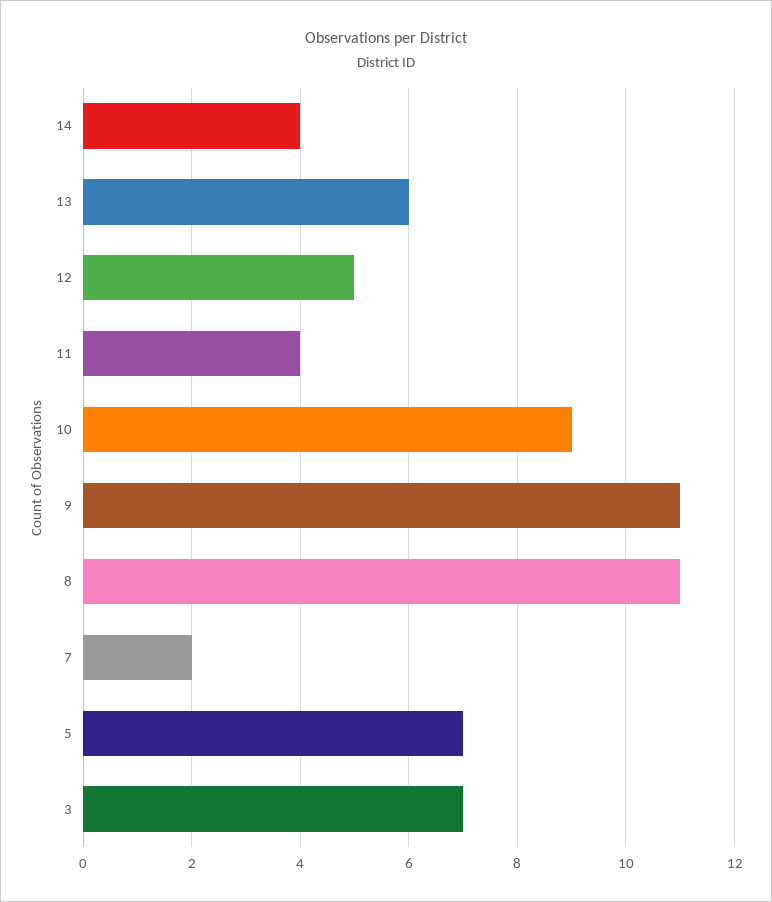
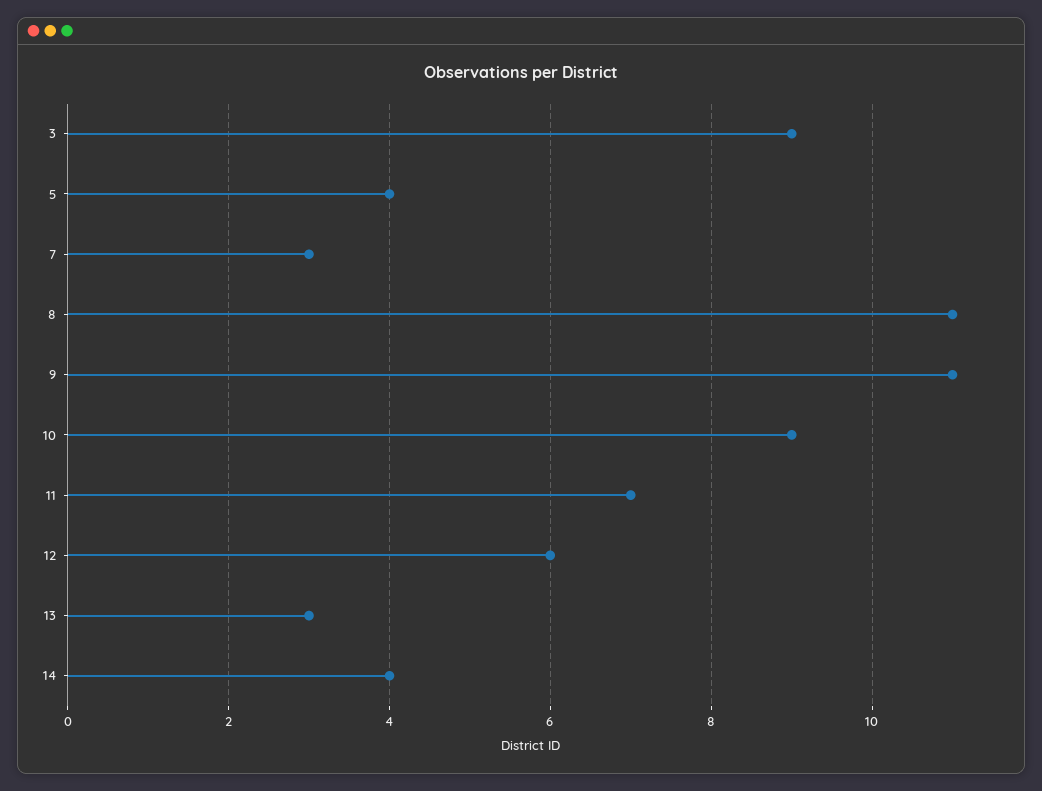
  {
    "14": 4,
-   "13": 6,
+   "13": 3,
-   "12": 5,
+   "12": 6,
-   "11": 4,
+   "11": 7,
    "10": 9,
    "9": 11,
    "8": 11,
-   "7": 2,
+   "7": 3,
-   "5": 7,
+   "5": 4,
-   "3": 7
+   "3": 9
  }

